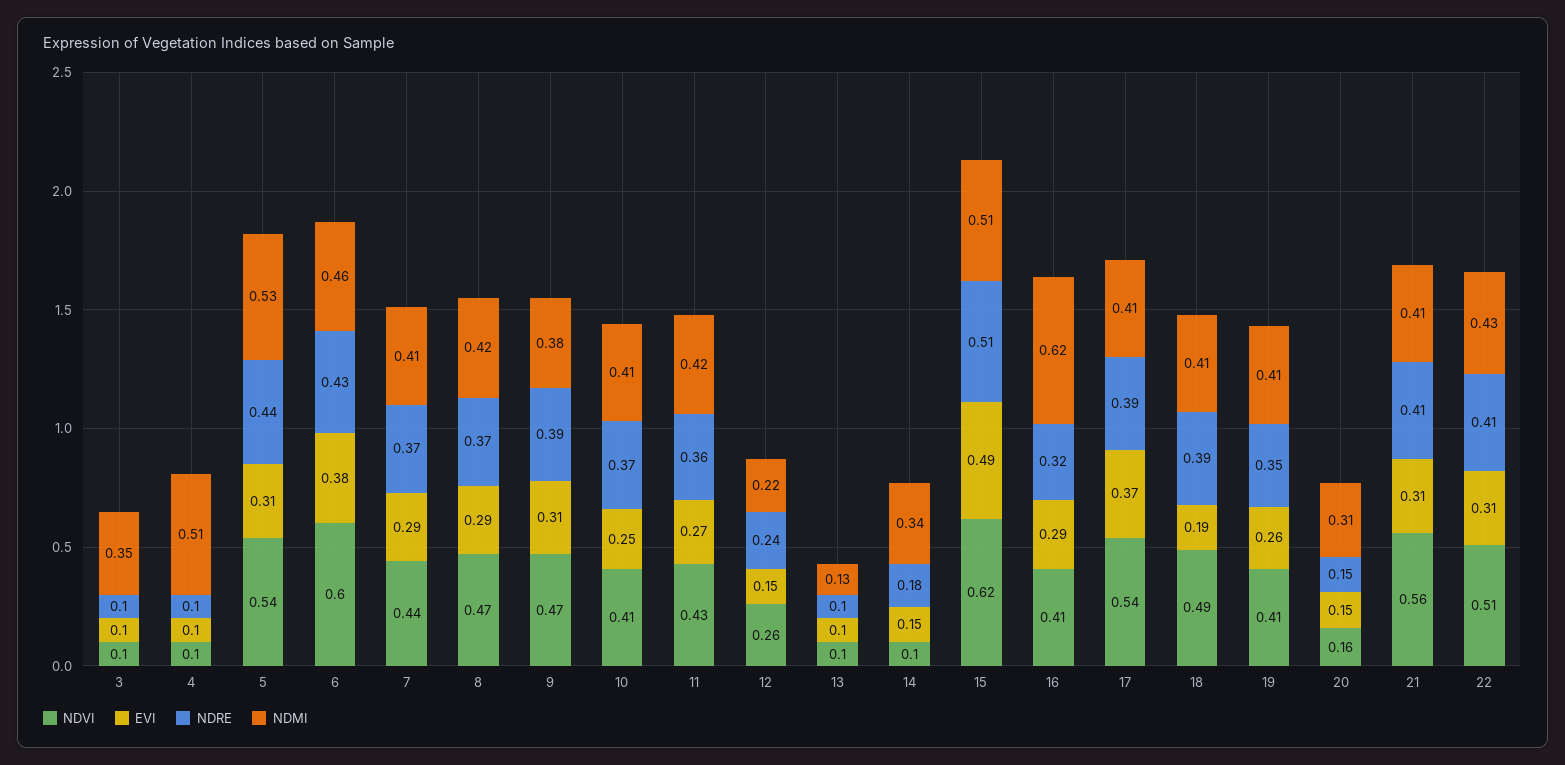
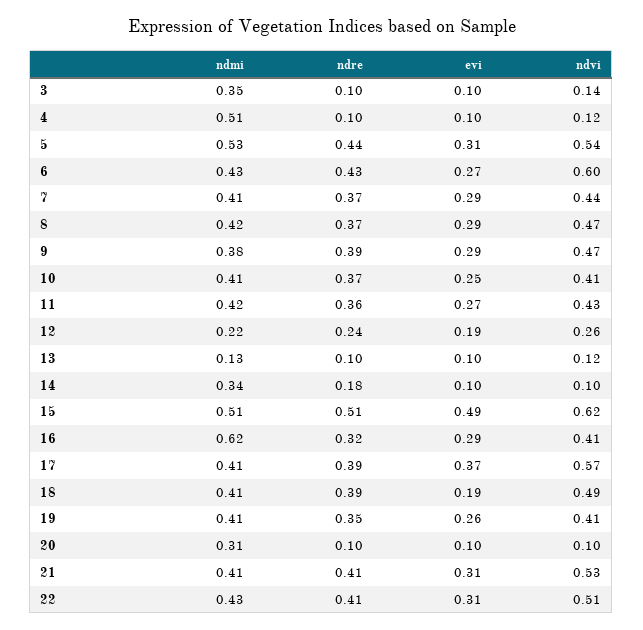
  {
    "NDVI": {
-     "3": 0.1,
+     "3": 0.14,
-     "4": 0.1,
+     "4": 0.12,
      "5": 0.54,
      "6": 0.6,
      "7": 0.44,
      "8": 0.47,
      "9": 0.47,
      "10": 0.41,
      "11": 0.43,
      "12": 0.26,
-     "13": 0.1,
+     "13": 0.12,
      "14": 0.1,
      "15": 0.62,
      "16": 0.41,
-     "17": 0.54,
+     "17": 0.57,
      "18": 0.49,
      "19": 0.41,
-     "20": 0.16,
+     "20": 0.1,
-     "21": 0.56,
+     "21": 0.53,
      "22": 0.51
    },
    "EVI": {
      "3": 0.1,
      "4": 0.1,
      "5": 0.31,
-     "6": 0.38,
+     "6": 0.27,
      "7": 0.29,
      "8": 0.29,
-     "9": 0.31,
+     "9": 0.29,
      "10": 0.25,
      "11": 0.27,
-     "12": 0.15,
+     "12": 0.19,
      "13": 0.1,
-     "14": 0.15,
+     "14": 0.1,
      "15": 0.49,
      "16": 0.29,
      "17": 0.37,
      "18": 0.19,
      "19": 0.26,
-     "20": 0.15,
+     "20": 0.1,
      "21": 0.31,
      "22": 0.31
    },
    "NDRE": {
      "3": 0.1,
      "4": 0.1,
      "5": 0.44,
      "6": 0.43,
      "7": 0.37,
      "8": 0.37,
      "9": 0.39,
      "10": 0.37,
      "11": 0.36,
      "12": 0.24,
      "13": 0.1,
      "14": 0.18,
      "15": 0.51,
      "16": 0.32,
      "17": 0.39,
      "18": 0.39,
      "19": 0.35,
-     "20": 0.15,
+     "20": 0.1,
      "21": 0.41,
      "22": 0.41
    },
    "NDMI": {
      "3": 0.35,
      "4": 0.51,
      "5": 0.53,
-     "6": 0.46,
+     "6": 0.43,
      "7": 0.41,
      "8": 0.42,
      "9": 0.38,
      "10": 0.41,
      "11": 0.42,
      "12": 0.22,
      "13": 0.13,
      "14": 0.34,
      "15": 0.51,
      "16": 0.62,
      "17": 0.41,
      "18": 0.41,
      "19": 0.41,
      "20": 0.31,
      "21": 0.41,
      "22": 0.43
    }
  }

